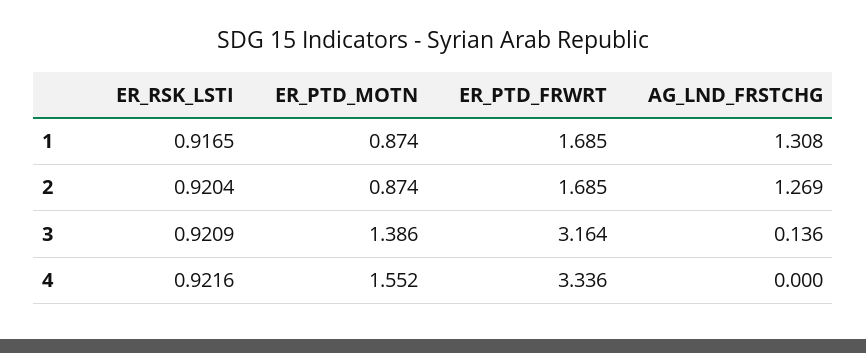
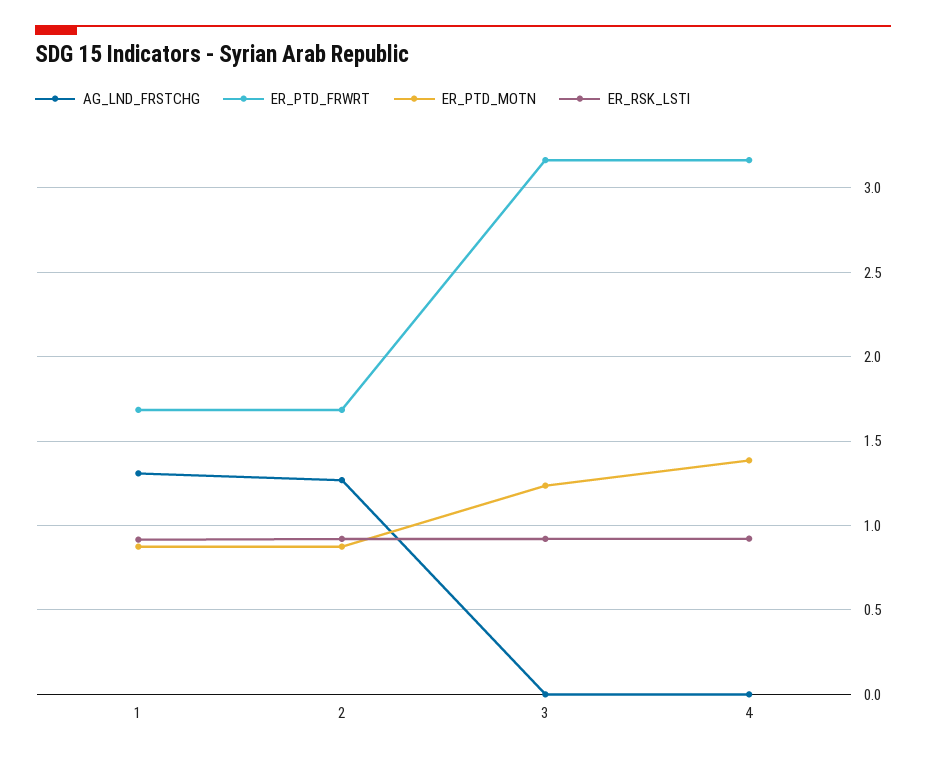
  {
    "ER_RSK_LSTI": {
      "1": 0.9165,
      "2": 0.9204,
      "3": 0.9209,
      "4": 0.9216
    },
    "ER_PTD_MOTN": {
      "1": 0.874,
      "2": 0.874,
-     "3": 1.386,
+     "3": 1.25,
-     "4": 1.552
+     "4": 1.4
    },
    "ER_PTD_FRWRT": {
      "1": 1.685,
      "2": 1.685,
      "3": 3.164,
-     "4": 3.336
+     "4": 3.15
    },
    "AG_LND_FRSTCHG": {
      "1": 1.308,
      "2": 1.269,
-     "3": 0.136,
+     "3": 0,
      "4": 0
    }
  }

